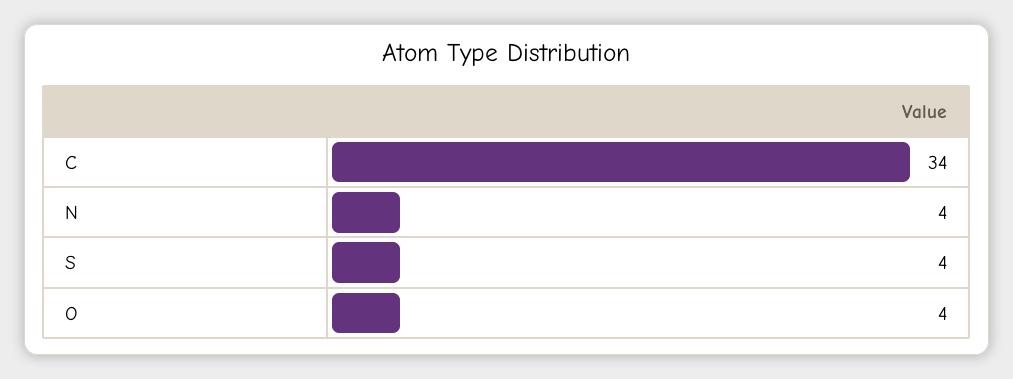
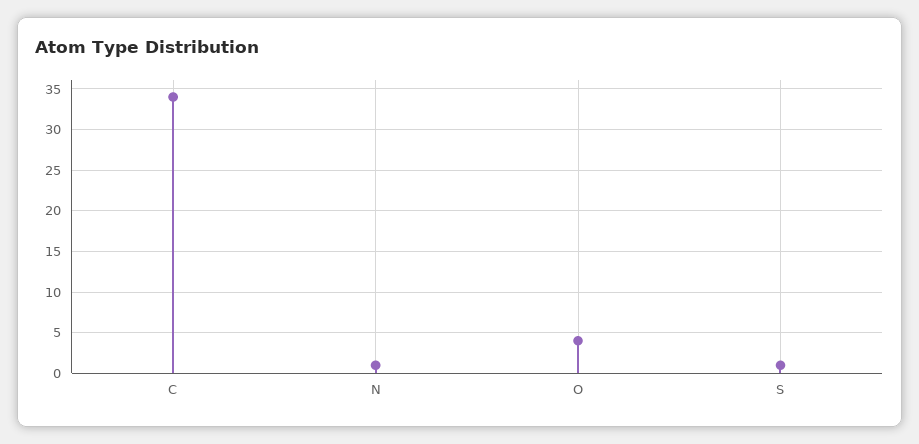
  {
    "C": 34,
-   "N": 4,
+   "N": 1,
-   "S": 4,
+   "S": 1,
    "O": 4
  }

